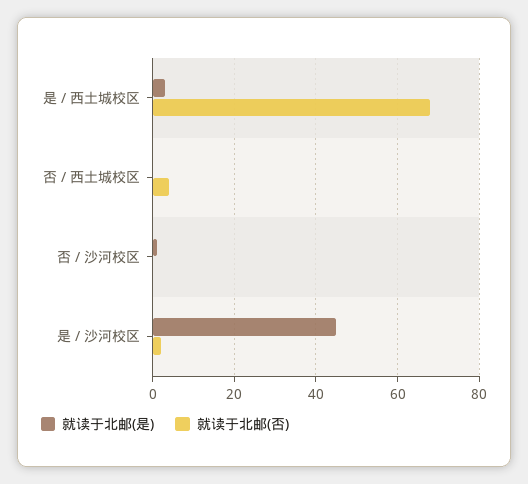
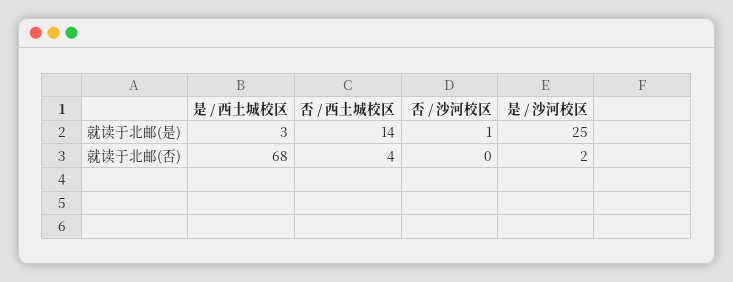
  {
    "就读于北邮(是)": {
      "是 / 西土城校区": 3,
-     "否 / 西土城校区": 0,
+     "否 / 西土城校区": 14,
      "否 / 沙河校区": 1,
-     "是 / 沙河校区": 45
+     "是 / 沙河校区": 25
    },
    "就读于北邮(否)": {
      "是 / 西土城校区": 68,
      "否 / 西土城校区": 4,
      "否 / 沙河校区": 0,
      "是 / 沙河校区": 2
    }
  }

